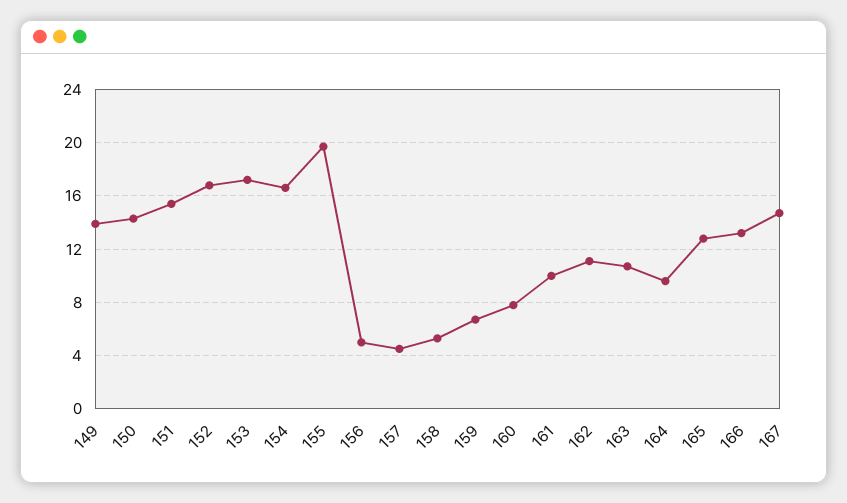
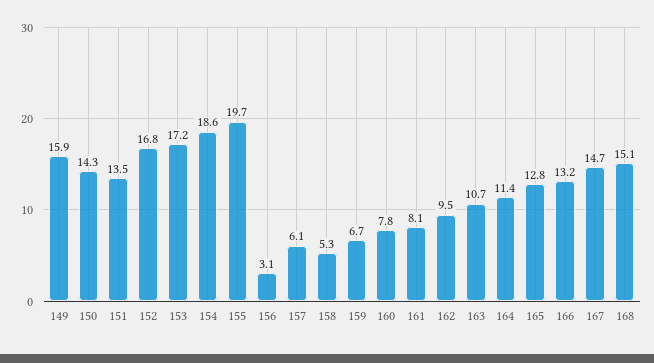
  {
-   "149": 14,
+   "149": 15.9,
    "150": 14.3,
-   "151": 15.5,
+   "151": 13.5,
    "152": 16.8,
    "153": 17.2,
-   "154": 16.5,
+   "154": 18.6,
    "155": 19.7,
-   "156": 5,
+   "156": 3.1,
-   "157": 4.5,
+   "157": 6.1,
    "158": 5.3,
    "159": 6.7,
    "160": 7.8,
-   "161": 10,
+   "161": 8.1,
-   "162": 11,
+   "162": 9.5,
    "163": 10.7,
-   "164": 9.5,
+   "164": 11.4,
    "165": 12.8,
    "166": 13.2,
-   "167": 14.7
+   "167": 14.7,
+   "168": 15.1
  }

